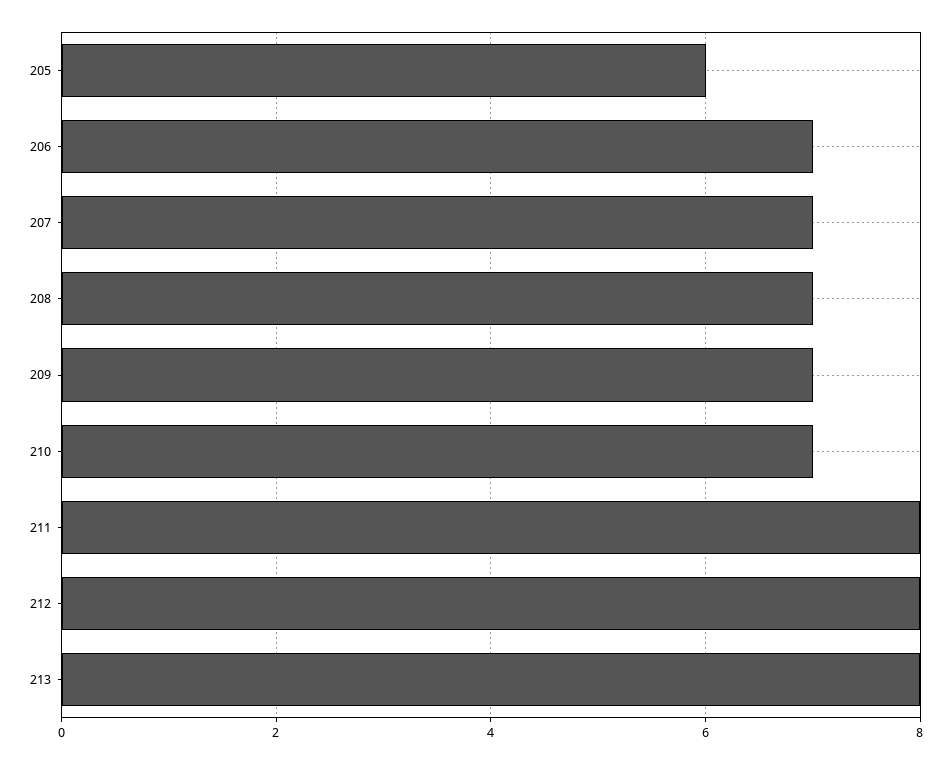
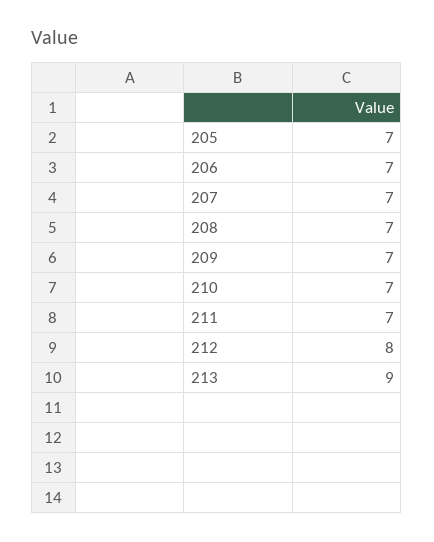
  {
-   "205": 6,
+   "205": 7,
    "206": 7,
    "207": 7,
    "208": 7,
    "209": 7,
    "210": 7,
-   "211": 8,
+   "211": 7,
    "212": 8,
-   "213": 8
+   "213": 9
  }

